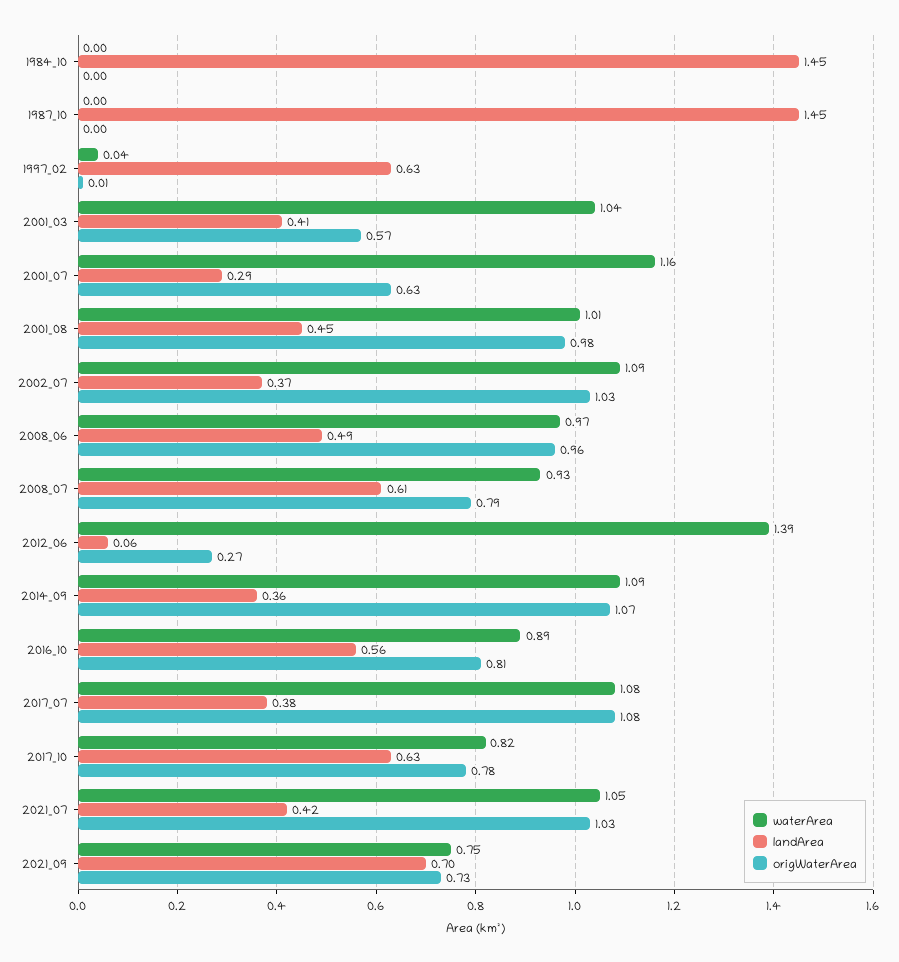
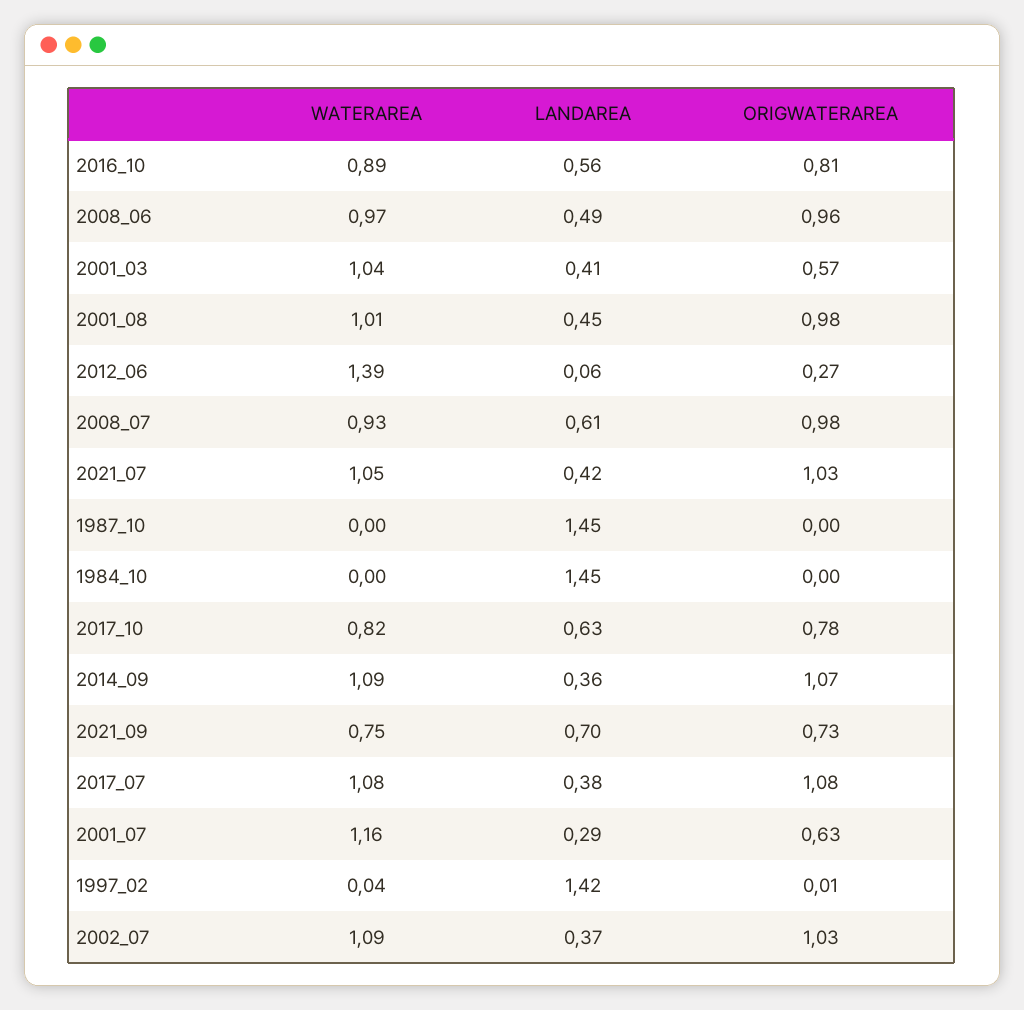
  {
    "waterArea": {
      "1984_10": 0,
      "1987_10": 0,
      "1997_02": 0.04,
      "2001_03": 1.04,
      "2001_07": 1.16,
      "2001_08": 1.01,
      "2002_07": 1.09,
      "2008_06": 0.97,
      "2008_07": 0.93,
      "2012_06": 1.39,
      "2014_09": 1.09,
      "2016_10": 0.89,
      "2017_07": 1.08,
      "2017_10": 0.82,
      "2021_07": 1.05,
      "2021_09": 0.75
    },
    "landArea": {
      "1984_10": 1.45,
      "1987_10": 1.45,
-     "1997_02": 0.63,
+     "1997_02": 1.42,
      "2001_03": 0.41,
      "2001_07": 0.29,
      "2001_08": 0.45,
      "2002_07": 0.37,
      "2008_06": 0.49,
      "2008_07": 0.61,
      "2012_06": 0.06,
      "2014_09": 0.36,
      "2016_10": 0.56,
      "2017_07": 0.38,
      "2017_10": 0.63,
      "2021_07": 0.42,
      "2021_09": 0.7
    },
    "origWaterArea": {
      "1984_10": 0,
      "1987_10": 0,
      "1997_02": 0.01,
      "2001_03": 0.57,
      "2001_07": 0.63,
      "2001_08": 0.98,
      "2002_07": 1.03,
      "2008_06": 0.96,
-     "2008_07": 0.79,
+     "2008_07": 0.98,
      "2012_06": 0.27,
      "2014_09": 1.07,
      "2016_10": 0.81,
      "2017_07": 1.08,
      "2017_10": 0.78,
      "2021_07": 1.03,
      "2021_09": 0.73
    }
  }

